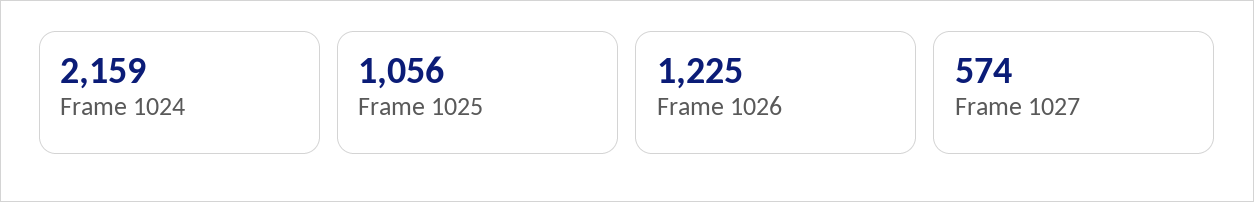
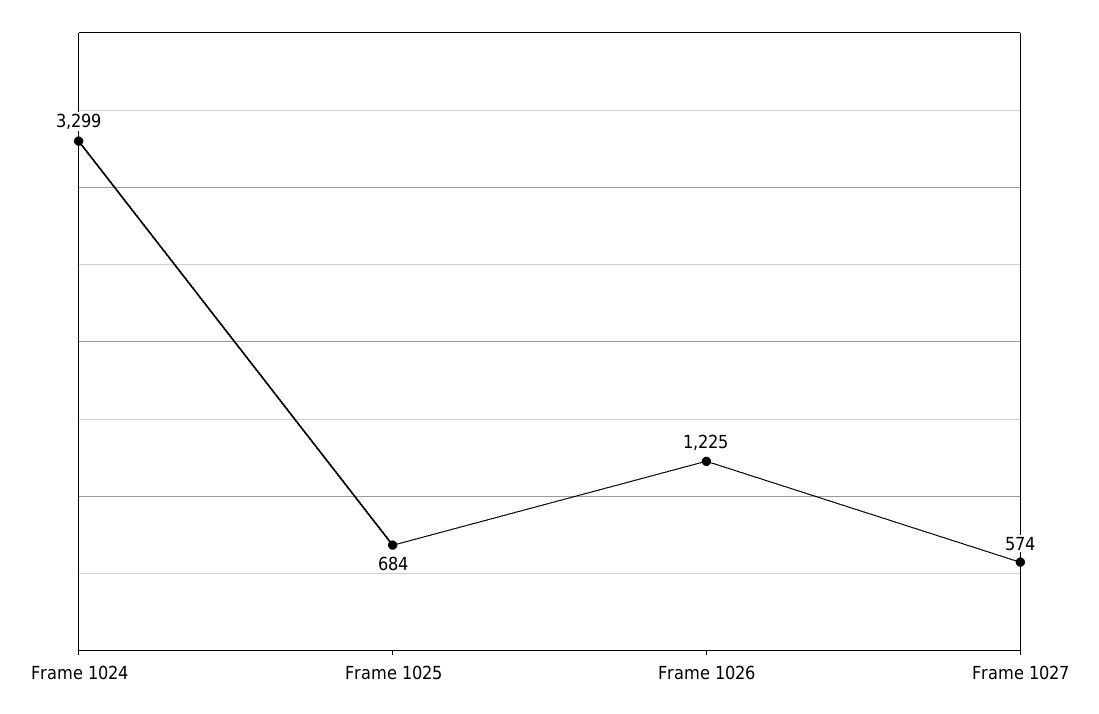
  {
-   "Frame 1024": 2159,
+   "Frame 1024": 3299,
-   "Frame 1025": 1056,
+   "Frame 1025": 684,
    "Frame 1026": 1225,
    "Frame 1027": 574
  }

